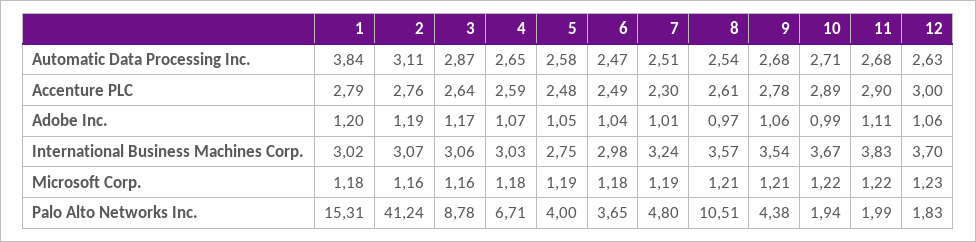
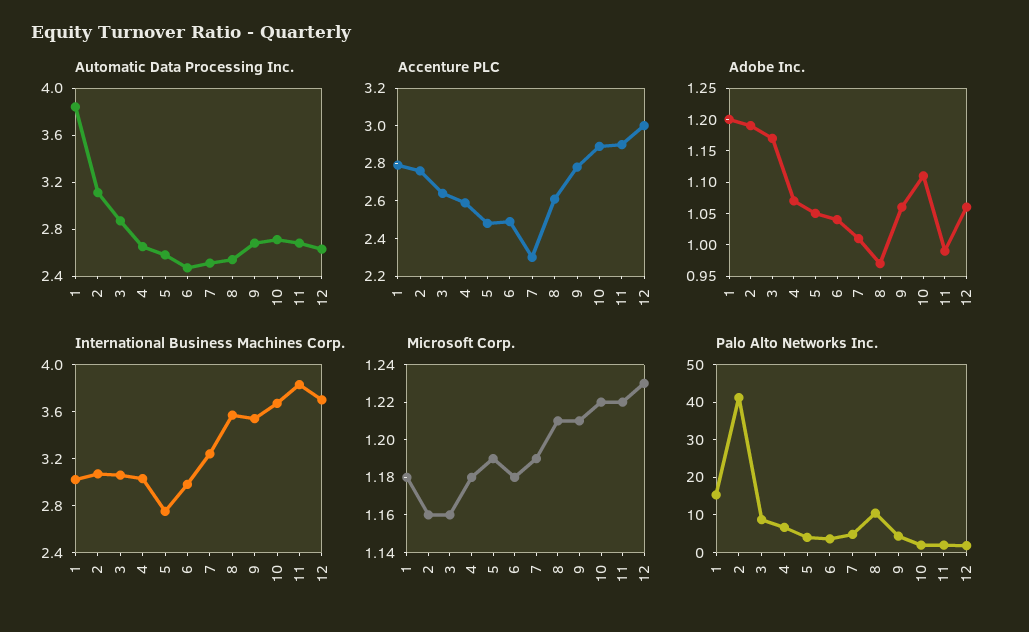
  {
    "Automatic Data Processing Inc.": {
      "1": 3.84,
      "2": 3.11,
      "3": 2.87,
      "4": 2.65,
      "5": 2.58,
      "6": 2.47,
      "7": 2.51,
      "8": 2.54,
      "9": 2.68,
      "10": 2.71,
      "11": 2.68,
      "12": 2.63
    },
    "Accenture PLC": {
      "1": 2.79,
      "2": 2.76,
      "3": 2.64,
      "4": 2.59,
      "5": 2.48,
      "6": 2.49,
      "7": 2.3,
      "8": 2.61,
      "9": 2.78,
      "10": 2.89,
      "11": 2.9,
      "12": 3
    },
    "Adobe Inc.": {
      "1": 1.2,
      "2": 1.19,
      "3": 1.17,
      "4": 1.07,
      "5": 1.05,
      "6": 1.04,
      "7": 1.01,
      "8": 0.97,
      "9": 1.06,
-     "10": 0.99,
+     "10": 1.1,
-     "11": 1.11,
+     "11": 1,
      "12": 1.06
    },
    "International Business Machines Corp.": {
      "1": 3.02,
      "2": 3.07,
      "3": 3.06,
      "4": 3.03,
      "5": 2.75,
      "6": 2.98,
      "7": 3.24,
      "8": 3.57,
      "9": 3.54,
      "10": 3.67,
      "11": 3.83,
      "12": 3.7
    },
    "Microsoft Corp.": {
      "1": 1.18,
      "2": 1.16,
      "3": 1.16,
      "4": 1.18,
      "5": 1.19,
      "6": 1.18,
      "7": 1.19,
      "8": 1.21,
      "9": 1.21,
      "10": 1.22,
      "11": 1.22,
      "12": 1.23
    },
    "Palo Alto Networks Inc.": {
      "1": 15.31,
      "2": 41.24,
      "3": 8.78,
      "4": 6.71,
      "5": 4,
      "6": 3.65,
      "7": 4.8,
      "8": 10.51,
      "9": 4.38,
      "10": 1.94,
      "11": 1.99,
      "12": 1.83
    }
  }

